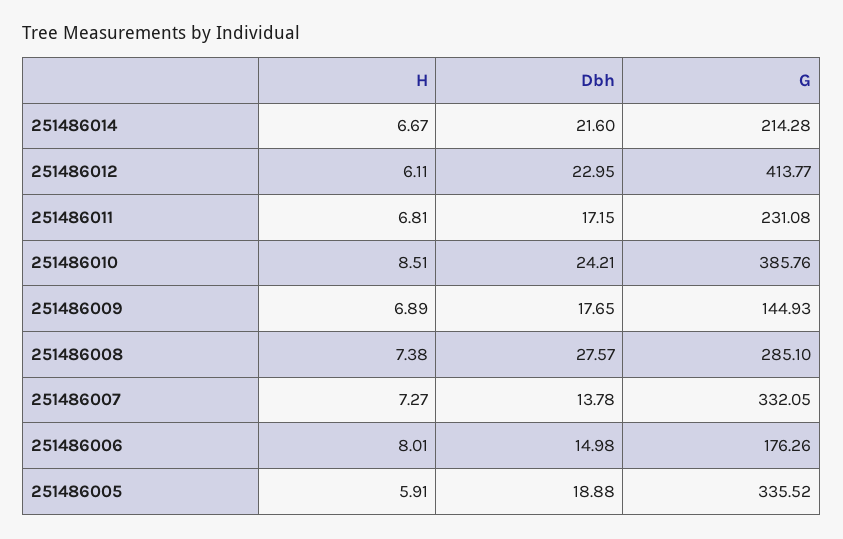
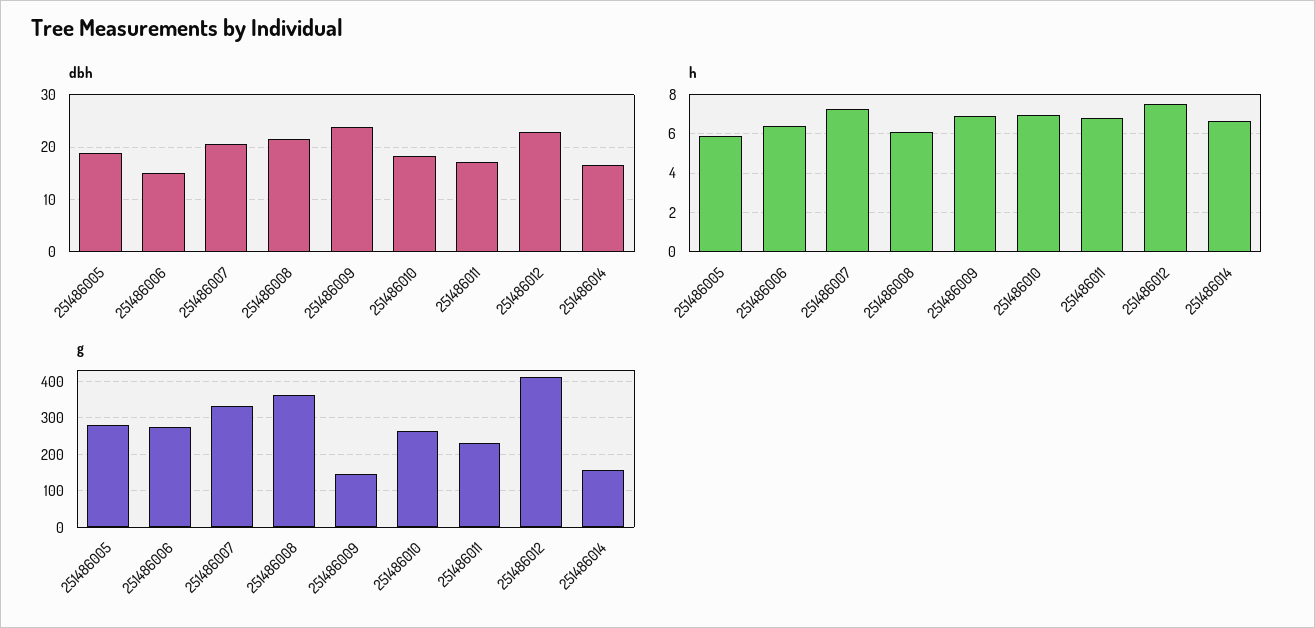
  {
    "H": {
      "251486014": 6.67,
-     "251486012": 6.11,
+     "251486012": 7.5,
      "251486011": 6.81,
-     "251486010": 8.51,
+     "251486010": 7,
      "251486009": 6.89,
-     "251486008": 7.38,
+     "251486008": 6,
      "251486007": 7.27,
-     "251486006": 8.01,
+     "251486006": 6.5,
      "251486005": 5.91
    },
    "Dbh": {
-     "251486014": 21.6,
+     "251486014": 16,
      "251486012": 22.95,
      "251486011": 17.15,
-     "251486010": 24.21,
+     "251486010": 18,
-     "251486009": 17.65,
+     "251486009": 24,
-     "251486008": 27.57,
+     "251486008": 22,
-     "251486007": 13.78,
+     "251486007": 20,
      "251486006": 14.98,
      "251486005": 18.88
    },
    "G": {
-     "251486014": 214.28,
+     "251486014": 160,
      "251486012": 413.77,
      "251486011": 231.08,
-     "251486010": 385.76,
+     "251486010": 260,
      "251486009": 144.93,
-     "251486008": 285.1,
+     "251486008": 360,
      "251486007": 332.05,
-     "251486006": 176.26,
+     "251486006": 280,
-     "251486005": 335.52
+     "251486005": 280
    }
  }

